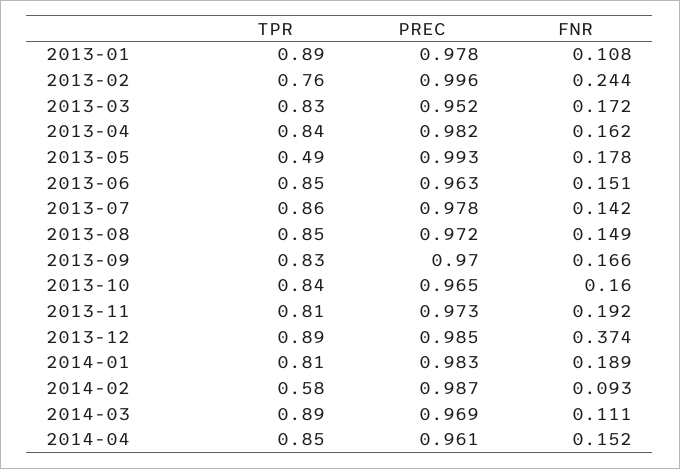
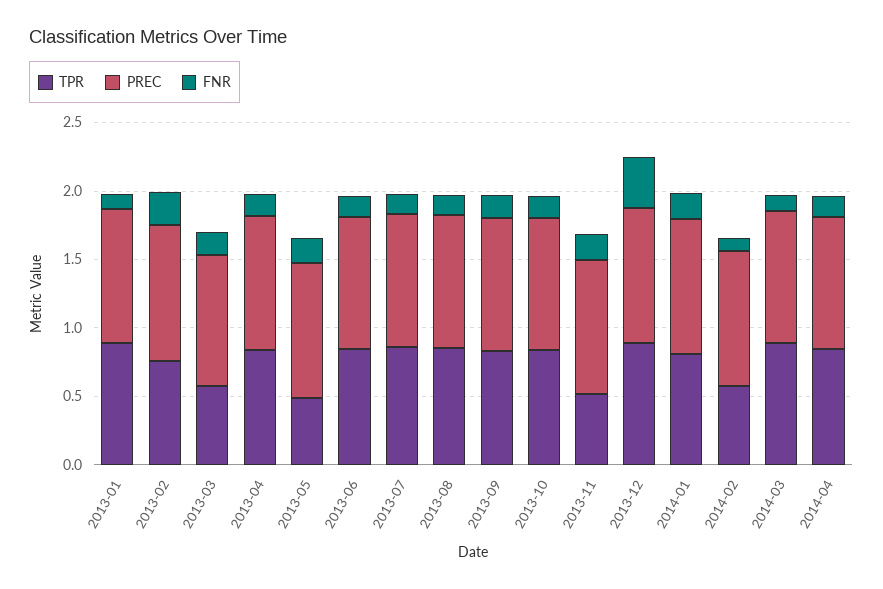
  {
    "TPR": {
      "2013-01": 0.89,
      "2013-02": 0.76,
-     "2013-03": 0.83,
+     "2013-03": 0.6,
      "2013-04": 0.84,
      "2013-05": 0.49,
      "2013-06": 0.85,
      "2013-07": 0.86,
      "2013-08": 0.85,
      "2013-09": 0.83,
      "2013-10": 0.84,
-     "2013-11": 0.81,
+     "2013-11": 0.5,
      "2013-12": 0.89,
      "2014-01": 0.81,
      "2014-02": 0.58,
      "2014-03": 0.89,
      "2014-04": 0.85
    },
    "PREC": {
      "2013-01": 0.978,
      "2013-02": 0.996,
      "2013-03": 0.952,
      "2013-04": 0.982,
      "2013-05": 0.993,
      "2013-06": 0.963,
      "2013-07": 0.978,
      "2013-08": 0.972,
      "2013-09": 0.97,
      "2013-10": 0.965,
      "2013-11": 0.973,
      "2013-12": 0.985,
      "2014-01": 0.983,
      "2014-02": 0.987,
      "2014-03": 0.969,
      "2014-04": 0.961
    },
    "FNR": {
      "2013-01": 0.108,
      "2013-02": 0.244,
      "2013-03": 0.172,
      "2013-04": 0.162,
      "2013-05": 0.178,
      "2013-06": 0.151,
      "2013-07": 0.142,
      "2013-08": 0.149,
      "2013-09": 0.166,
      "2013-10": 0.16,
      "2013-11": 0.192,
      "2013-12": 0.374,
      "2014-01": 0.189,
      "2014-02": 0.093,
      "2014-03": 0.111,
      "2014-04": 0.152
    }
  }

